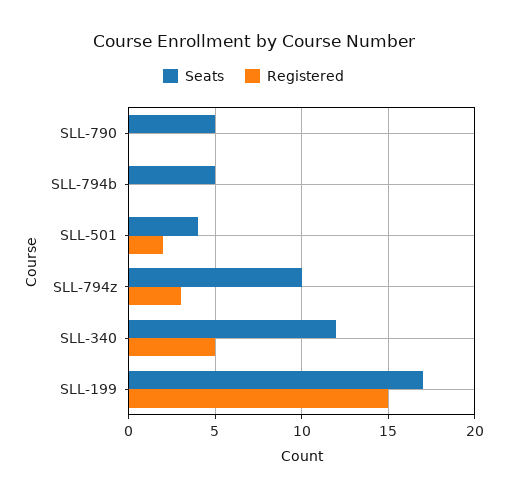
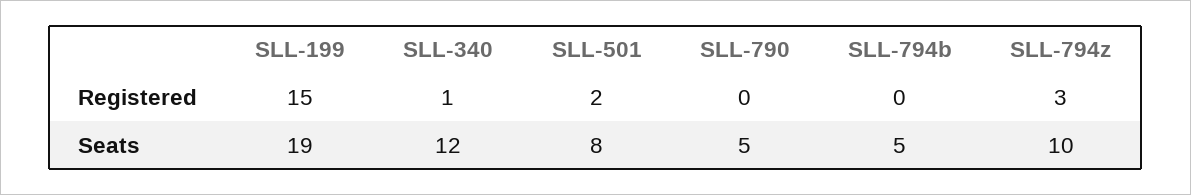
  {
    "Seats": {
      "SLL-790": 5,
      "SLL-794b": 5,
-     "SLL-501": 4,
+     "SLL-501": 8,
      "SLL-794z": 10,
      "SLL-340": 12,
-     "SLL-199": 17
+     "SLL-199": 19
    },
    "Registered": {
      "SLL-790": 0,
      "SLL-794b": 0,
      "SLL-501": 2,
      "SLL-794z": 3,
-     "SLL-340": 5,
+     "SLL-340": 1,
      "SLL-199": 15
    }
  }

